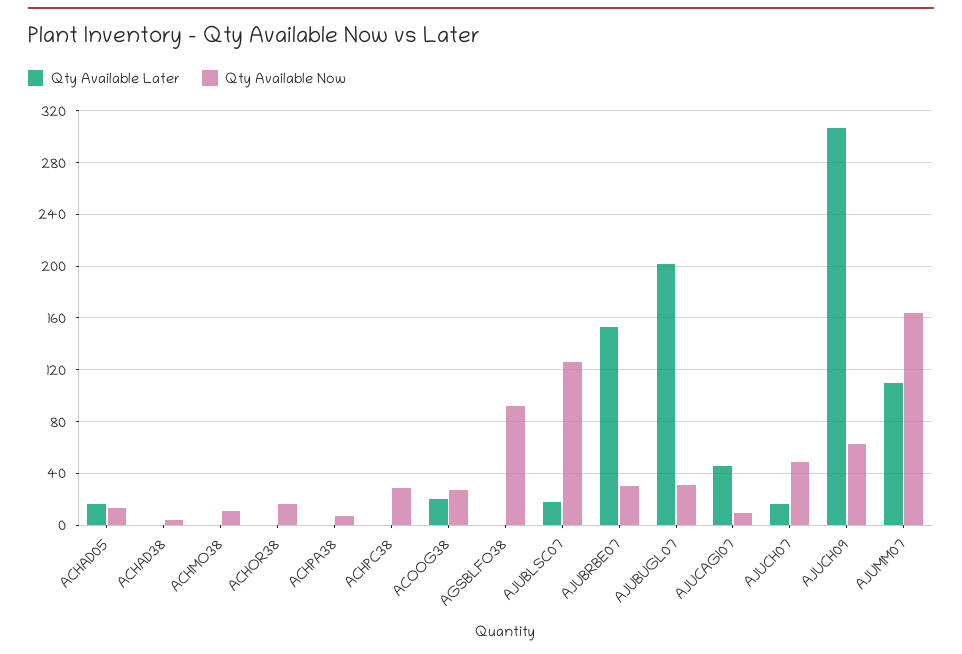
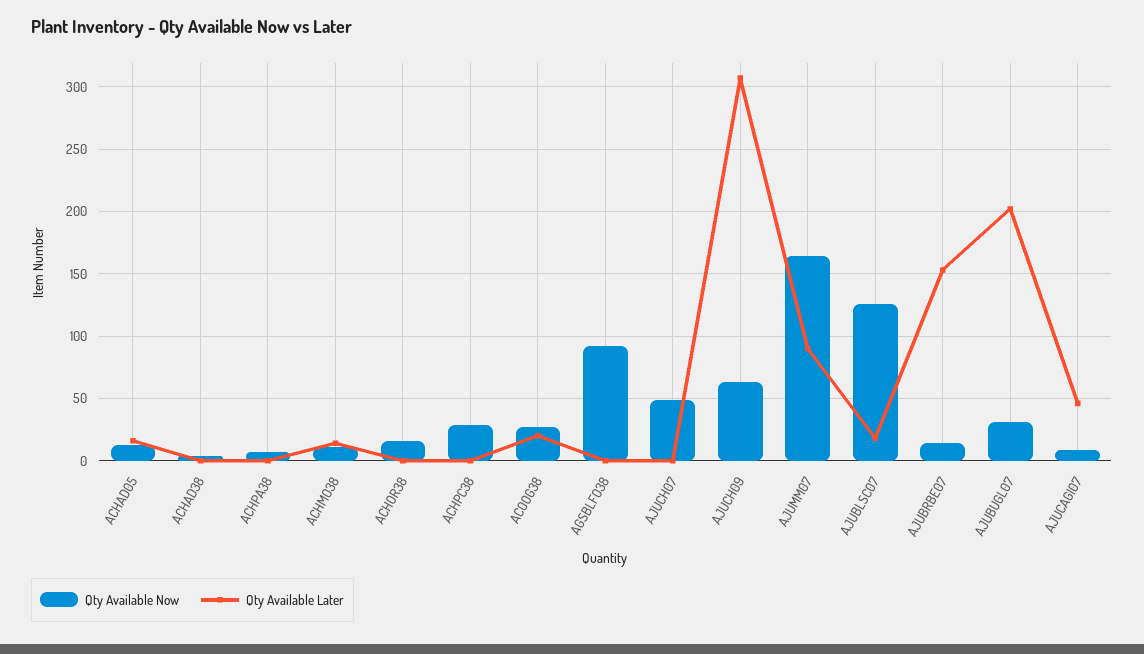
  {
    "Qty Available Later": {
      "ACHAD05": 15,
      "ACHAD38": 0,
-     "ACHMO38": 0,
+     "ACHMO38": 15,
      "ACHOR38": 0,
      "ACHPA38": 0,
      "ACHPC38": 0,
      "ACOOG38": 20,
      "AGSBLFO38": 0,
      "AJUBLSC07": 20,
      "AJUBRBE07": 155,
      "AJUBUGL07": 200,
      "AJUCAGI07": 45,
-     "AJUCH07": 15,
+     "AJUCH07": 0,
      "AJUCH09": 305,
-     "AJUMM07": 110
+     "AJUMM07": 90
    },
    "Qty Available Now": {
      "ACHAD05": 15,
      "ACHAD38": 5,
      "ACHMO38": 10,
      "ACHOR38": 15,
      "ACHPA38": 5,
      "ACHPC38": 30,
      "ACOOG38": 25,
      "AGSBLFO38": 90,
      "AJUBLSC07": 125,
-     "AJUBRBE07": 30,
+     "AJUBRBE07": 15,
      "AJUBUGL07": 30,
      "AJUCAGI07": 10,
      "AJUCH07": 50,
      "AJUCH09": 65,
      "AJUMM07": 165
    }
  }

